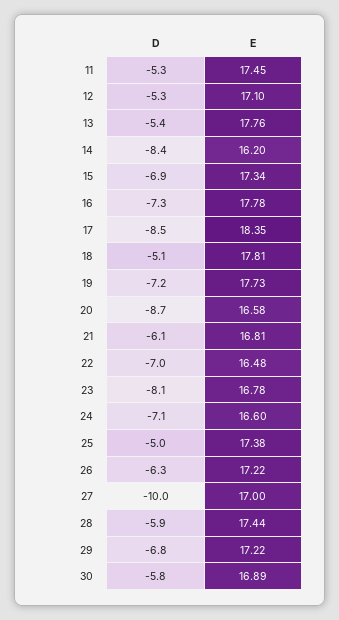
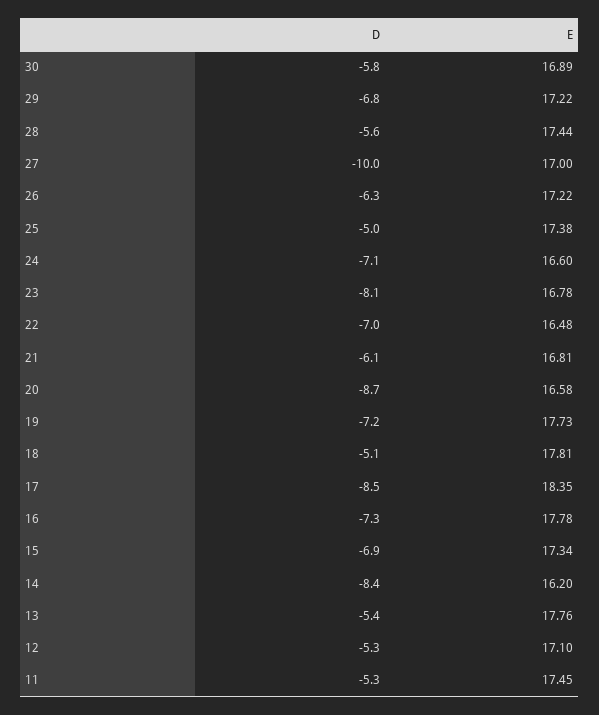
  {
    "D": {
      "11": -5.3,
      "12": -5.3,
      "13": -5.4,
      "14": -8.4,
      "15": -6.9,
      "16": -7.3,
      "17": -8.5,
      "18": -5.1,
      "19": -7.2,
      "20": -8.7,
      "21": -6.1,
      "22": -7,
      "23": -8.1,
      "24": -7.1,
      "25": -5,
      "26": -6.3,
      "27": -10,
-     "28": -5.9,
+     "28": -5.6,
      "29": -6.8,
      "30": -5.8
    },
    "E": {
      "11": 17.45,
      "12": 17.1,
      "13": 17.76,
      "14": 16.2,
      "15": 17.34,
      "16": 17.78,
      "17": 18.35,
      "18": 17.81,
      "19": 17.73,
      "20": 16.58,
      "21": 16.81,
      "22": 16.48,
      "23": 16.78,
      "24": 16.6,
      "25": 17.38,
      "26": 17.22,
      "27": 17,
      "28": 17.44,
      "29": 17.22,
      "30": 16.89
    }
  }

